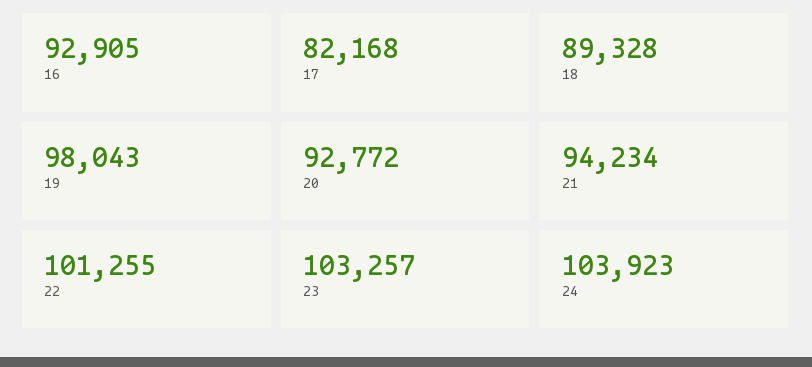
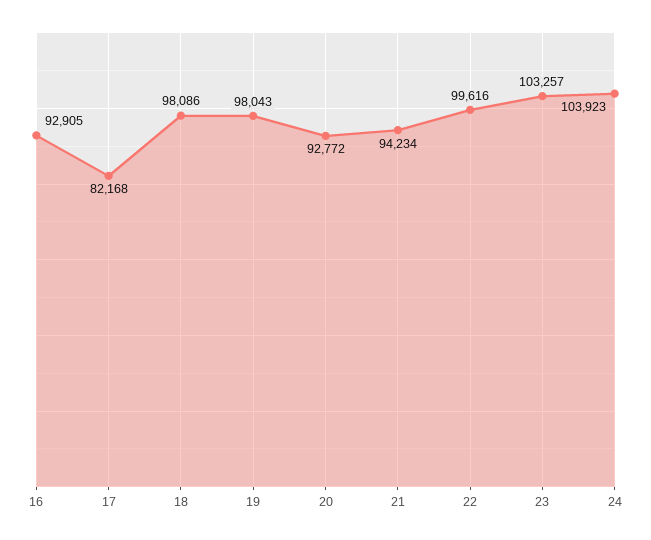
  {
    "16": 92905,
    "17": 82168,
-   "18": 89328,
+   "18": 98086,
    "19": 98043,
    "20": 92772,
    "21": 94234,
-   "22": 101255,
+   "22": 99616,
    "23": 103257,
    "24": 103923
  }

